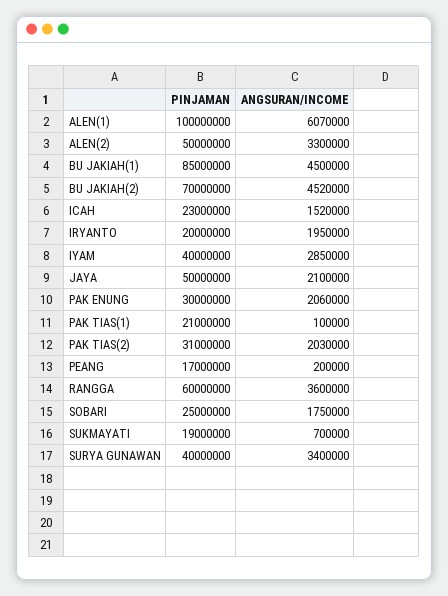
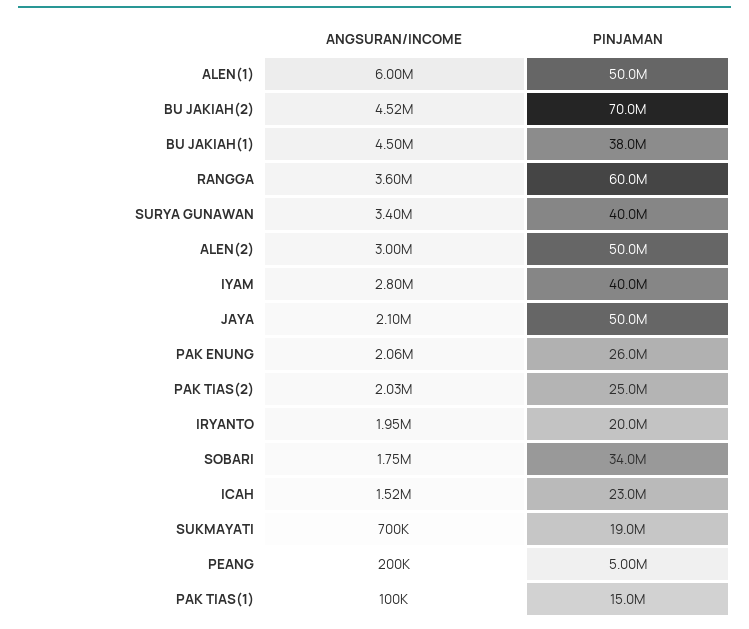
  {
    "PINJAMAN": {
-     "ALEN(1)": 100000000,
+     "ALEN(1)": 50000000,
      "ALEN(2)": 50000000,
-     "BU JAKIAH(1)": 85000000,
+     "BU JAKIAH(1)": 38000000,
      "BU JAKIAH(2)": 70000000,
      "ICAH": 23000000,
      "IRYANTO": 20000000,
      "IYAM": 40000000,
      "JAYA": 50000000,
-     "PAK ENUNG": 30000000,
+     "PAK ENUNG": 26000000,
-     "PAK TIAS(1)": 21000000,
+     "PAK TIAS(1)": 15000000,
-     "PAK TIAS(2)": 31000000,
+     "PAK TIAS(2)": 25000000,
-     "PEANG": 17000000,
+     "PEANG": 5000000,
      "RANGGA": 60000000,
-     "SOBARI": 25000000,
+     "SOBARI": 34000000,
      "SUKMAYATI": 19000000,
      "SURYA GUNAWAN": 40000000
    },
    "ANGSURAN/INCOME": {
-     "ALEN(1)": 6070000,
+     "ALEN(1)": 6000000,
-     "ALEN(2)": 3300000,
+     "ALEN(2)": 3000000,
      "BU JAKIAH(1)": 4500000,
      "BU JAKIAH(2)": 4520000,
      "ICAH": 1520000,
      "IRYANTO": 1950000,
-     "IYAM": 2850000,
+     "IYAM": 2800000,
      "JAYA": 2100000,
      "PAK ENUNG": 2060000,
      "PAK TIAS(1)": 100000,
      "PAK TIAS(2)": 2030000,
      "PEANG": 200000,
      "RANGGA": 3600000,
      "SOBARI": 1750000,
      "SUKMAYATI": 700000,
      "SURYA GUNAWAN": 3400000
    }
  }

